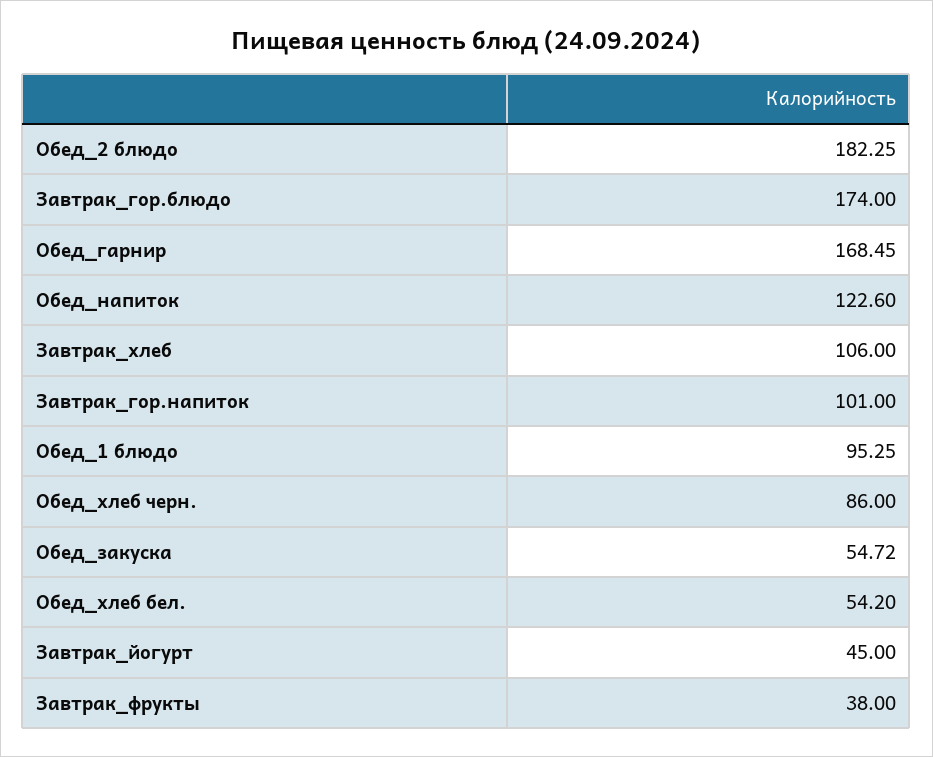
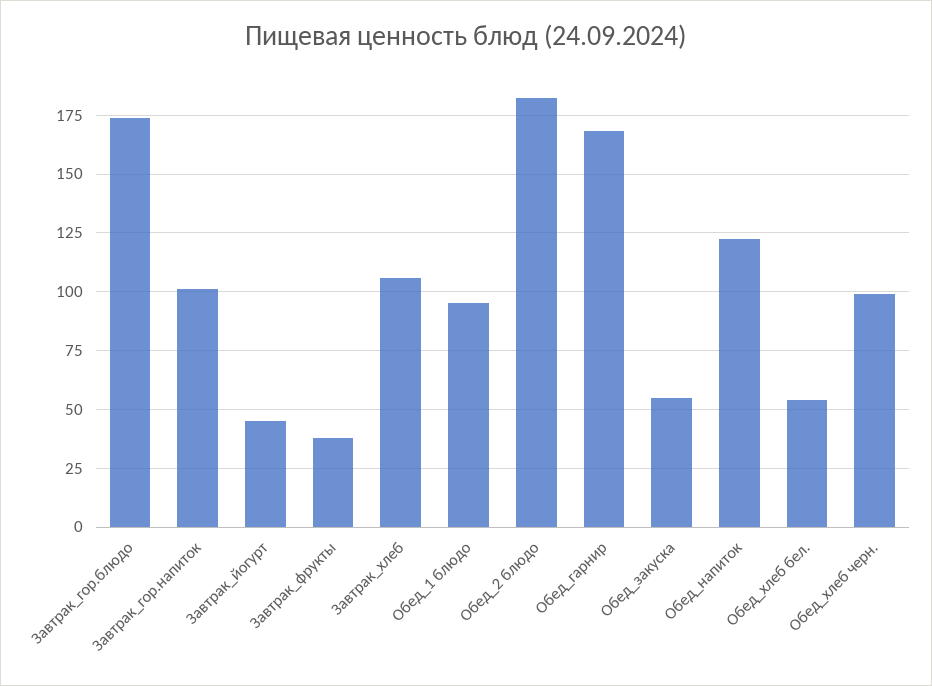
  {
    "Обед_2 блюдо": 182.25,
    "Завтрак_гор.блюдо": 174,
    "Обед_гарнир": 168.45,
    "Обед_напиток": 122.6,
    "Завтрак_хлеб": 106,
    "Завтрак_гор.напиток": 101,
    "Обед_1 блюдо": 95.25,
-   "Обед_хлеб черн.": 86,
+   "Обед_хлеб черн.": 100,
    "Обед_закуска": 54.72,
    "Обед_хлеб бел.": 54.2,
    "Завтрак_йогурт": 45,
    "Завтрак_фрукты": 38
  }

